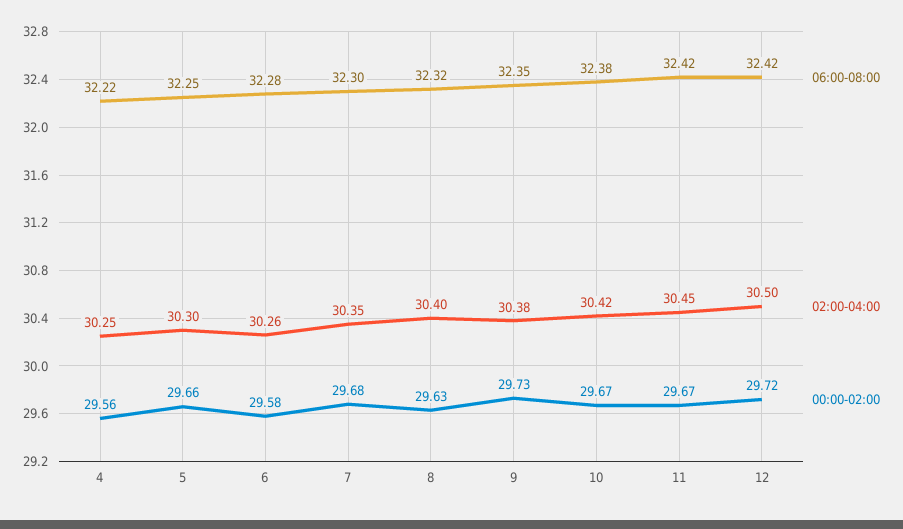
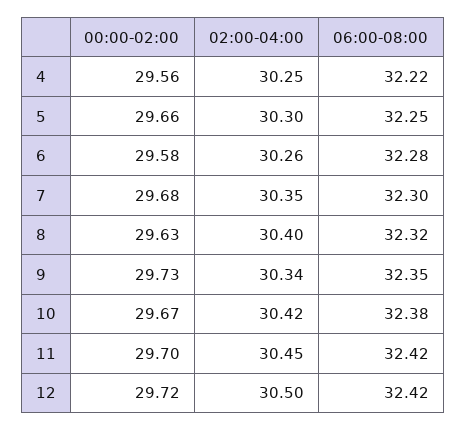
  {
    "06:00-08:00": {
      "4": 32.22,
      "5": 32.25,
      "6": 32.28,
      "7": 32.3,
      "8": 32.32,
      "9": 32.35,
      "10": 32.38,
      "11": 32.42,
      "12": 32.42
    },
    "02:00-04:00": {
      "4": 30.25,
      "5": 30.3,
      "6": 30.26,
      "7": 30.35,
      "8": 30.4,
-     "9": 30.38,
+     "9": 30.34,
      "10": 30.42,
      "11": 30.45,
      "12": 30.5
    },
    "00:00-02:00": {
      "4": 29.56,
      "5": 29.66,
      "6": 29.58,
      "7": 29.68,
      "8": 29.63,
      "9": 29.73,
      "10": 29.67,
-     "11": 29.67,
+     "11": 29.7,
      "12": 29.72
    }
  }

